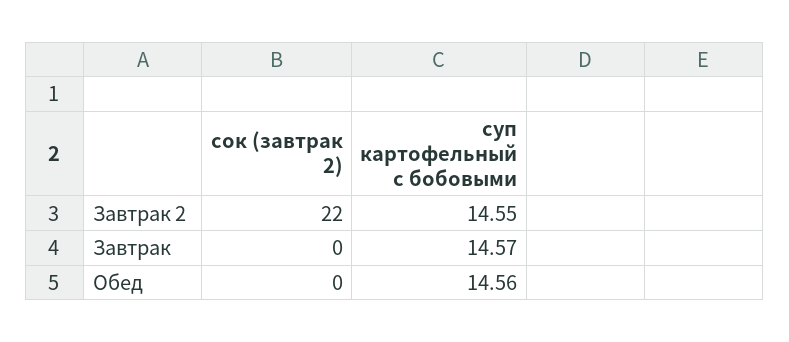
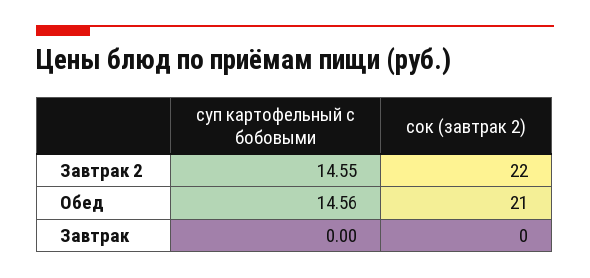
  {
    "сок (завтрак 2)": {
      "Завтрак 2": 22,
      "Завтрак": 0,
-     "Обед": 0
+     "Обед": 21
    },
    "суп картофельный с бобовыми": {
      "Завтрак 2": 14.55,
-     "Завтрак": 14.57,
+     "Завтрак": 0,
      "Обед": 14.56
    }
  }

